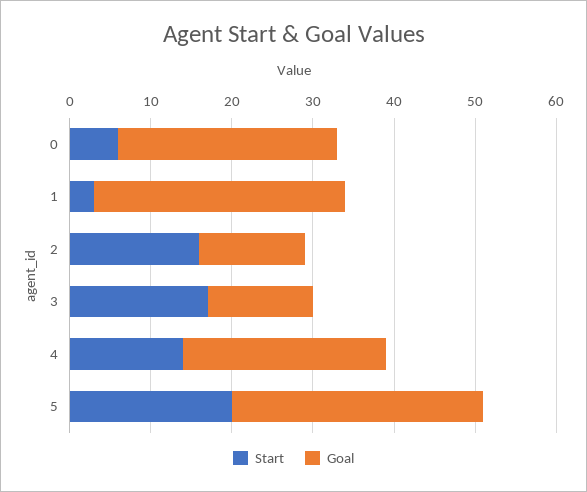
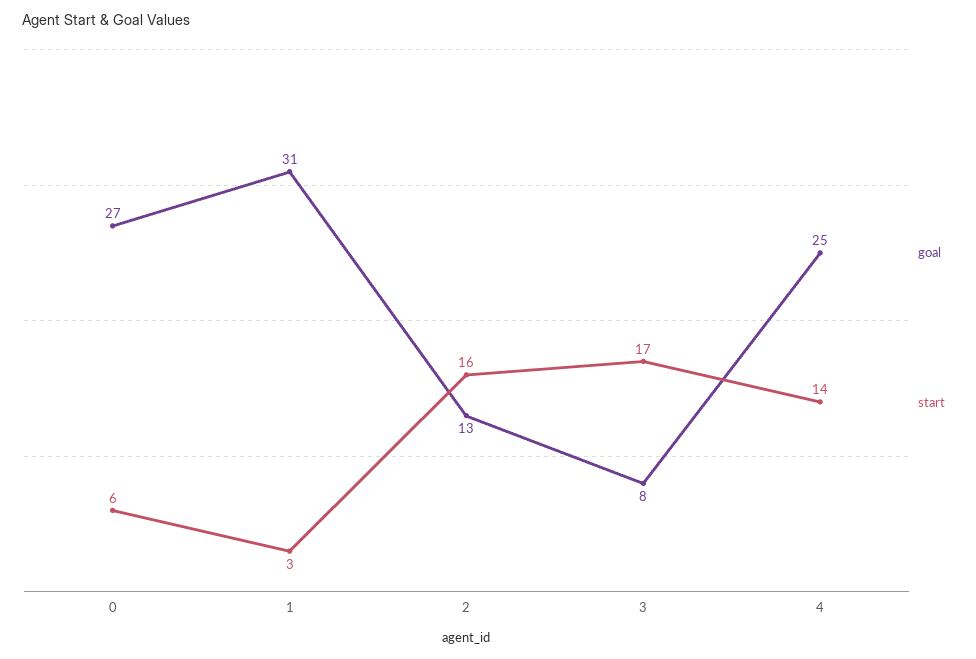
  {
    "Start": {
      "0": 6,
      "1": 3,
      "2": 16,
      "3": 17,
-     "4": 14,
+     "4": 14
-     "5": 20
    },
    "Goal": {
      "0": 27,
      "1": 31,
      "2": 13,
-     "3": 13,
+     "3": 8,
-     "4": 25,
+     "4": 25
-     "5": 31
    }
  }

